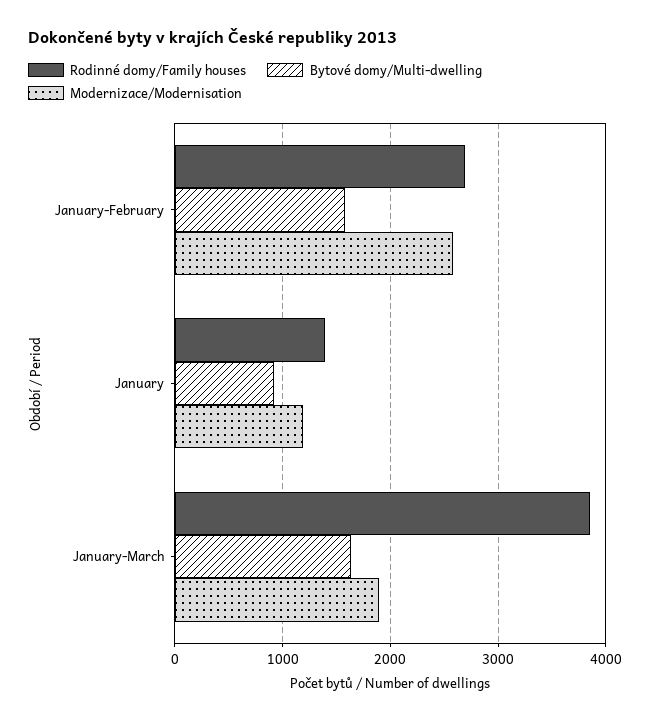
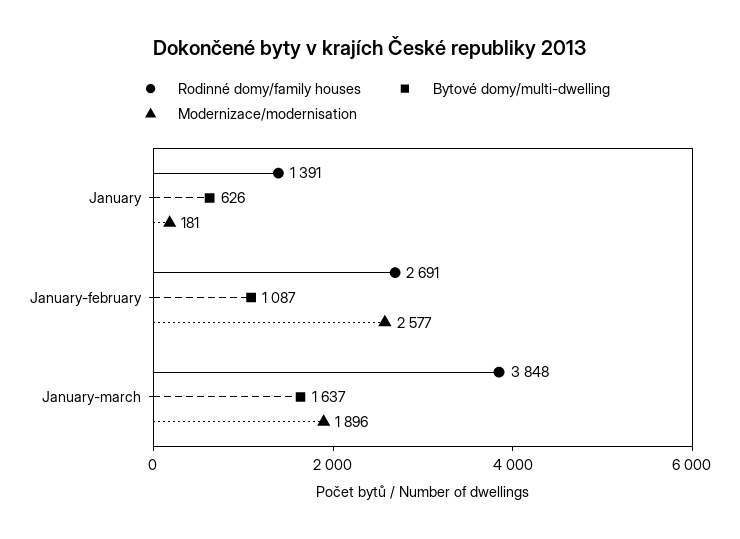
  {
    "Rodinné domy/Family houses": {
      "January-February": 2691,
      "January": 1391,
      "January-March": 3848
    },
    "Bytové domy/Multi-dwelling": {
-     "January-February": 1600,
+     "January-February": 1087,
-     "January": 900,
+     "January": 626,
      "January-March": 1637
    },
    "Modernizace/Modernisation": {
      "January-February": 2577,
-     "January": 1200,
+     "January": 181,
      "January-March": 1896
    }
  }

